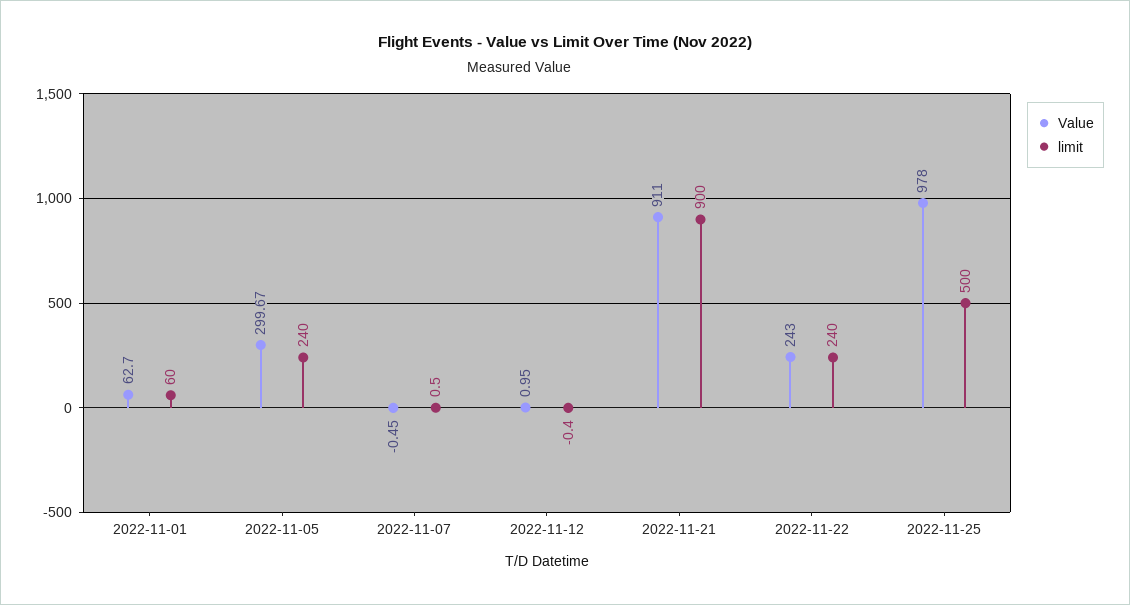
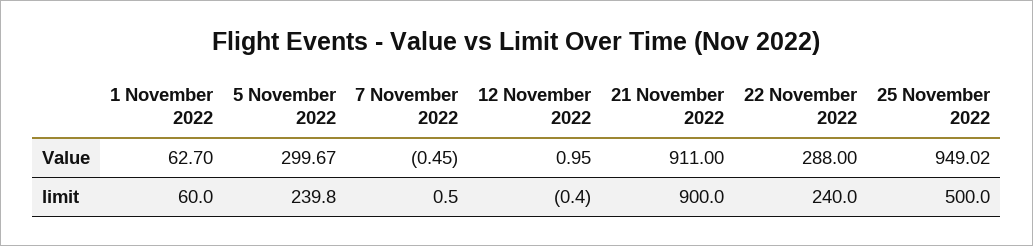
  {
    "Value": {
      "2022-11-01": 62.7,
      "2022-11-05": 299.67,
      "2022-11-07": -0.45,
      "2022-11-12": 0.95,
      "2022-11-21": 911,
-     "2022-11-22": 243,
+     "2022-11-22": 288,
-     "2022-11-25": 978
+     "2022-11-25": 949.02
    },
    "limit": {
      "2022-11-01": 60,
-     "2022-11-05": 240,
+     "2022-11-05": 239.8,
      "2022-11-07": 0.5,
      "2022-11-12": -0.4,
      "2022-11-21": 900,
      "2022-11-22": 240,
      "2022-11-25": 500
    }
  }

